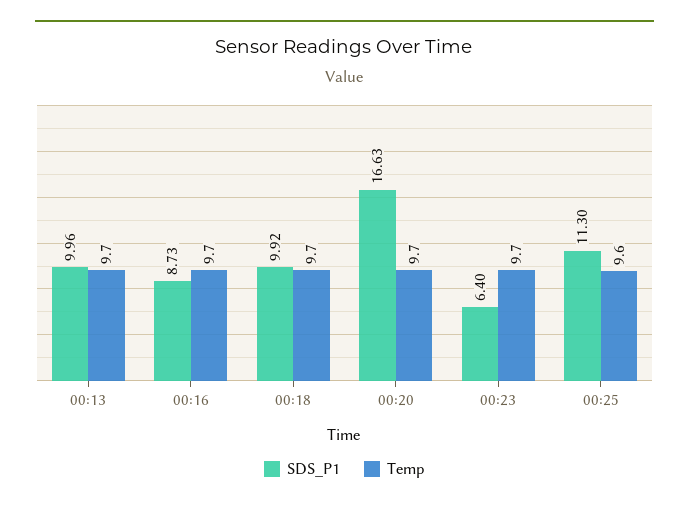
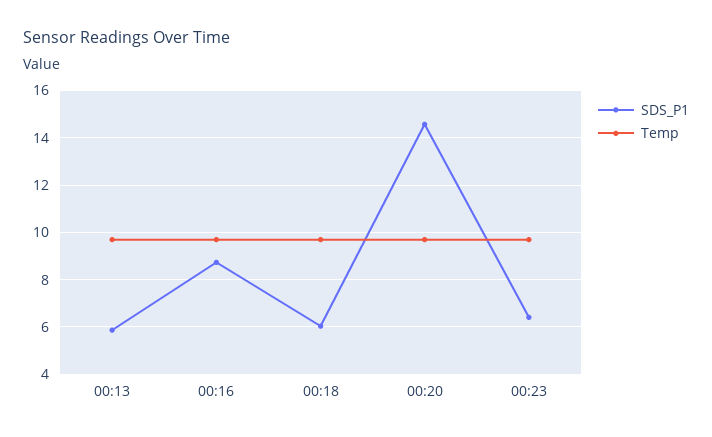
  {
    "SDS_P1": {
-     "00:13": 9.96,
+     "00:13": 6,
      "00:16": 8.73,
-     "00:18": 9.92,
+     "00:18": 6,
-     "00:20": 16.63,
+     "00:20": 14.5,
-     "00:23": 6.4,
+     "00:23": 6.4
-     "00:25": 11.3
    },
    "Temp": {
      "00:13": 9.7,
      "00:16": 9.7,
      "00:18": 9.7,
      "00:20": 9.7,
-     "00:23": 9.7,
+     "00:23": 9.7
-     "00:25": 9.6
    }
  }

